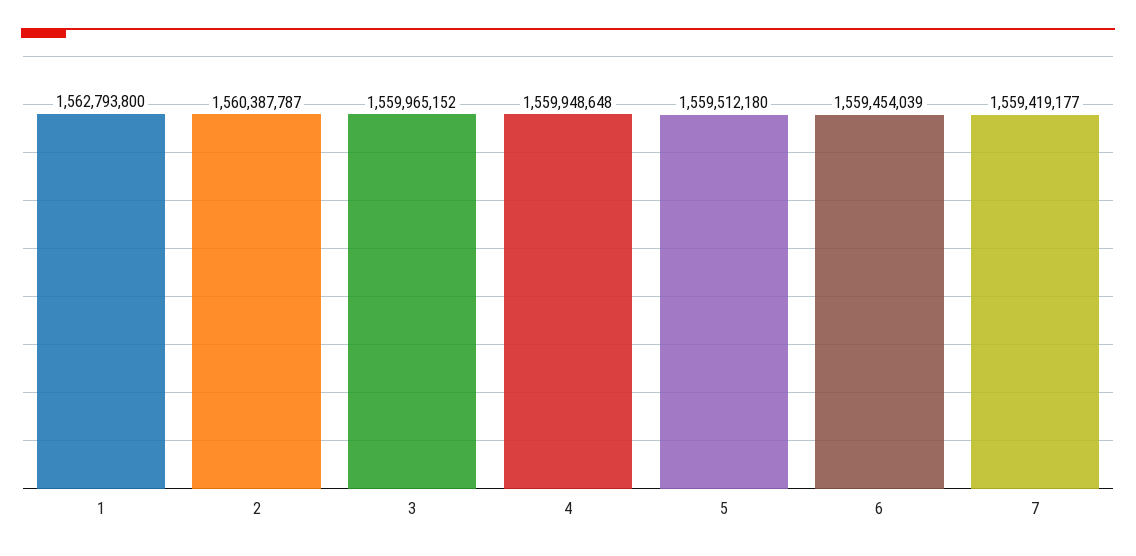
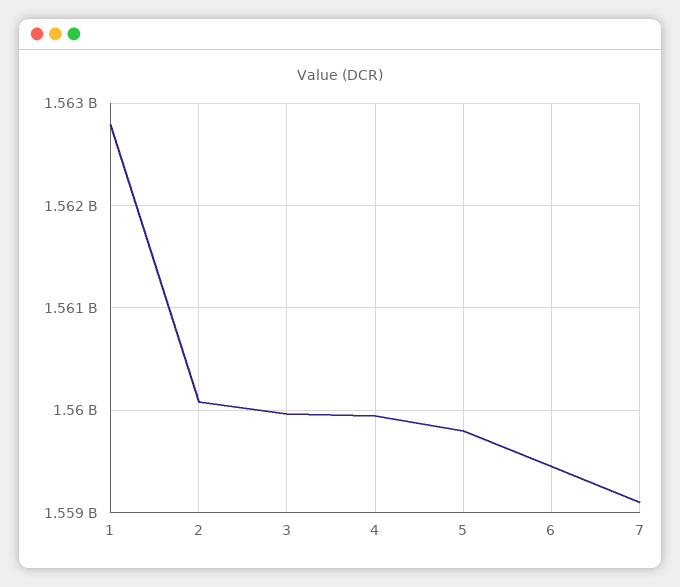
  {
    "1": 1562793800,
-   "2": 1560387787,
+   "2": 1560100000,
    "3": 1559965152,
    "4": 1559948648,
-   "5": 1559512180,
+   "5": 1559800000,
    "6": 1559454039,
-   "7": 1559419177
+   "7": 1559100000
  }

